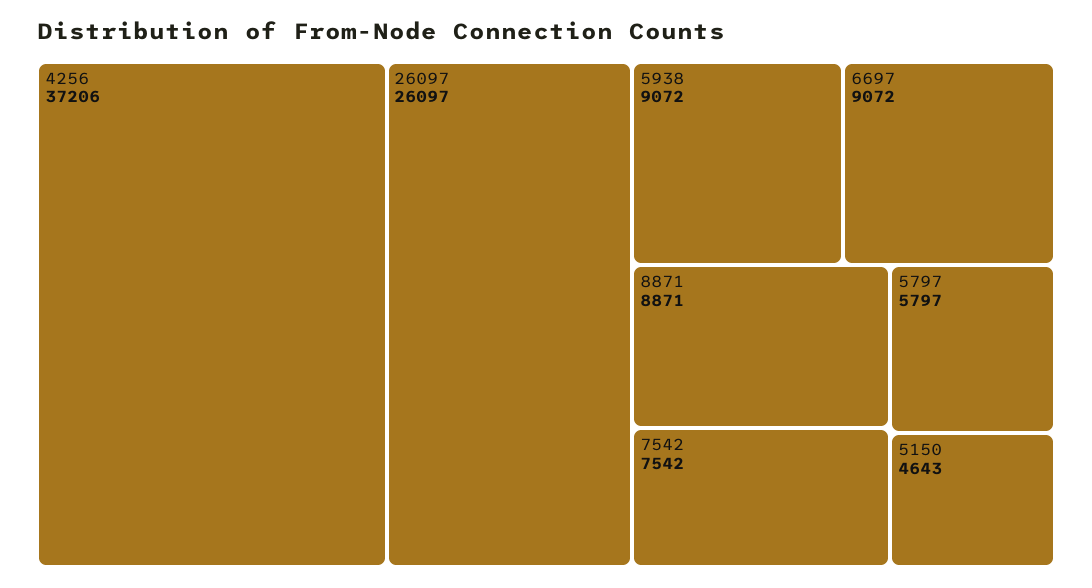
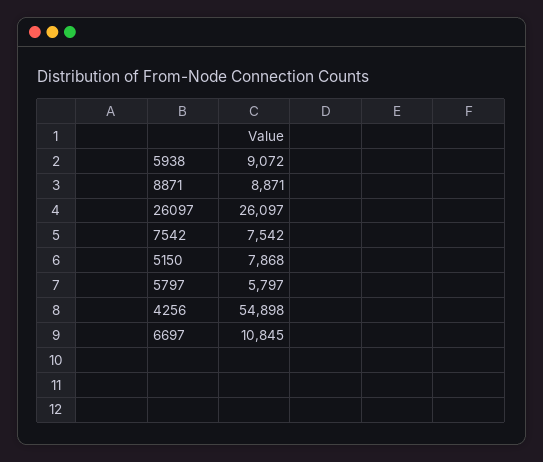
  {
-   "4256": 37206,
+   "4256": 54898,
    "26097": 26097,
    "5938": 9072,
-   "6697": 9072,
+   "6697": 10845,
    "8871": 8871,
    "7542": 7542,
    "5797": 5797,
-   "5150": 4643
+   "5150": 7868
  }

